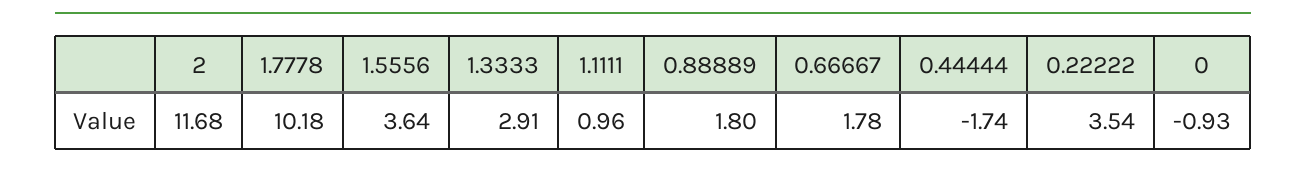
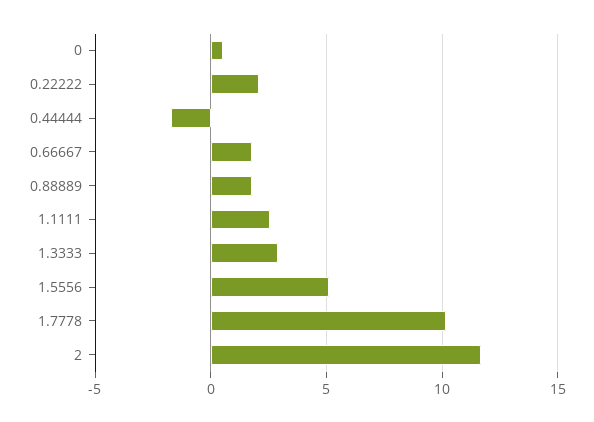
  {
    "2": 11.68,
    "1.7778": 10.18,
-   "1.5556": 3.64,
+   "1.5556": 5,
    "1.3333": 2.91,
-   "1.1111": 0.96,
+   "1.1111": 2.5,
    "0.88889": 1.8,
    "0.66667": 1.78,
    "0.44444": -1.74,
-   "0.22222": 3.54,
+   "0.22222": 2,
-   "0": -0.93
+   "0": 0.5
  }

